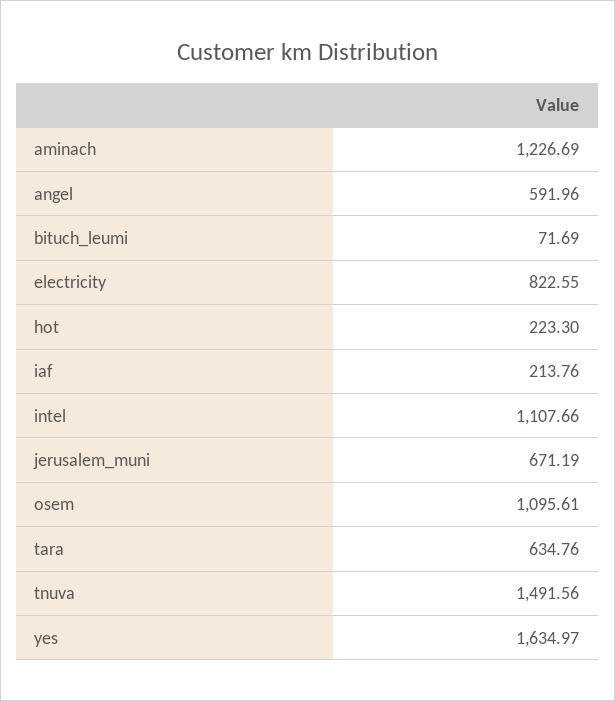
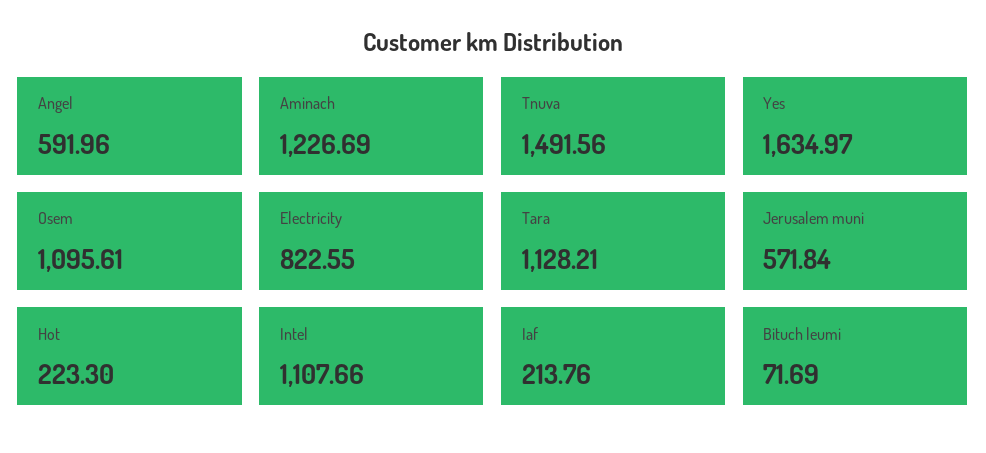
  {
    "aminach": 1226.69,
    "angel": 591.96,
    "bituch_leumi": 71.69,
    "electricity": 822.55,
    "hot": 223.3,
    "iaf": 213.76,
    "intel": 1107.66,
-   "jerusalem_muni": 671.19,
+   "jerusalem_muni": 571.84,
    "osem": 1095.61,
-   "tara": 634.76,
+   "tara": 1128.21,
    "tnuva": 1491.56,
    "yes": 1634.97
  }

